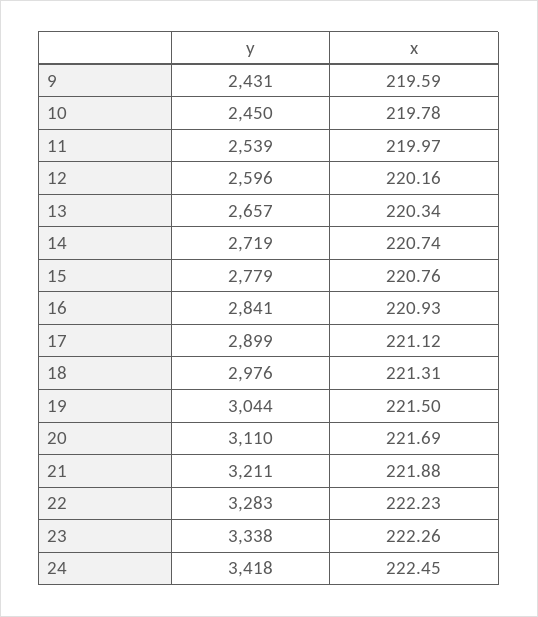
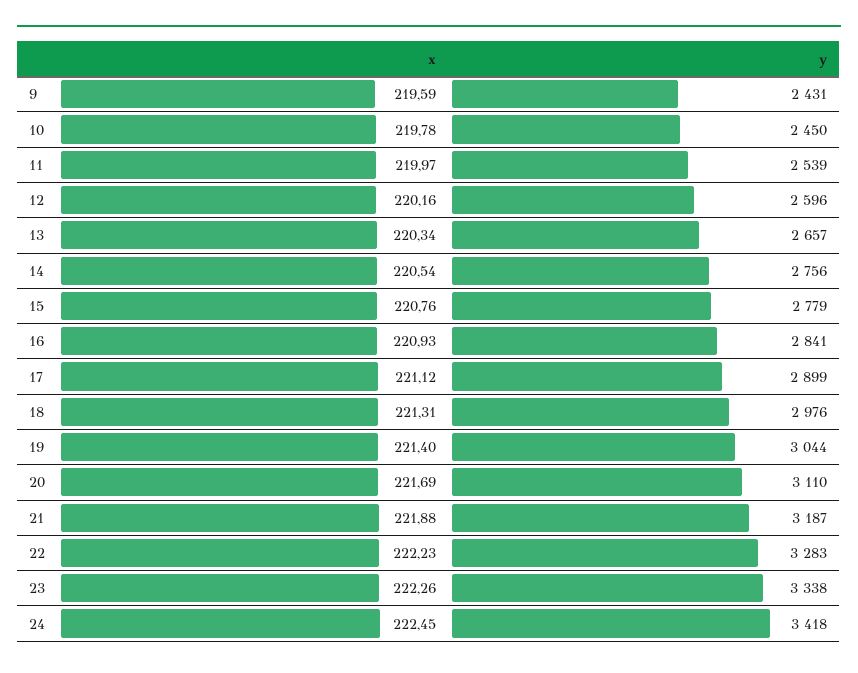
  {
    "y": {
      "9": 2431,
      "10": 2450,
      "11": 2539,
      "12": 2596,
      "13": 2657,
-     "14": 2719,
+     "14": 2756,
      "15": 2779,
      "16": 2841,
      "17": 2899,
      "18": 2976,
      "19": 3044,
      "20": 3110,
-     "21": 3211,
+     "21": 3187,
      "22": 3283,
      "23": 3338,
      "24": 3418
    },
    "x": {
      "9": 219.59,
      "10": 219.78,
      "11": 219.97,
      "12": 220.16,
      "13": 220.34,
-     "14": 220.74,
+     "14": 220.54,
      "15": 220.76,
      "16": 220.93,
      "17": 221.12,
      "18": 221.31,
-     "19": 221.5,
+     "19": 221.4,
      "20": 221.69,
      "21": 221.88,
      "22": 222.23,
      "23": 222.26,
      "24": 222.45
    }
  }

